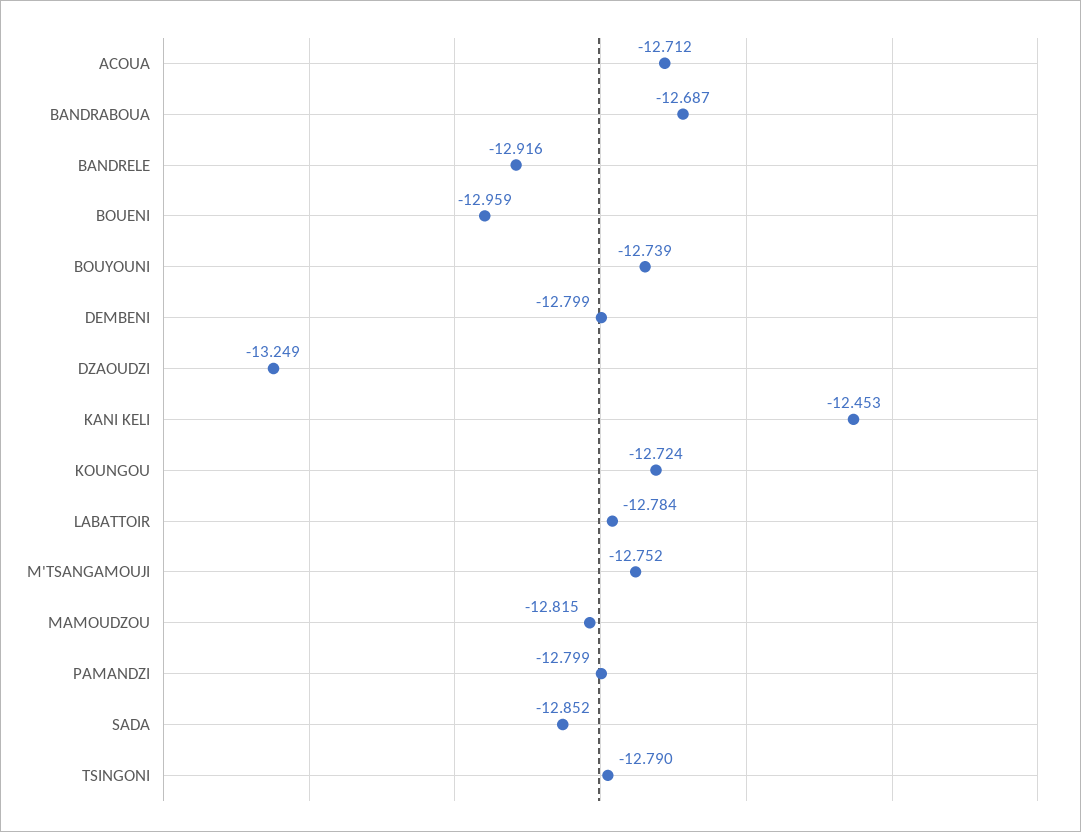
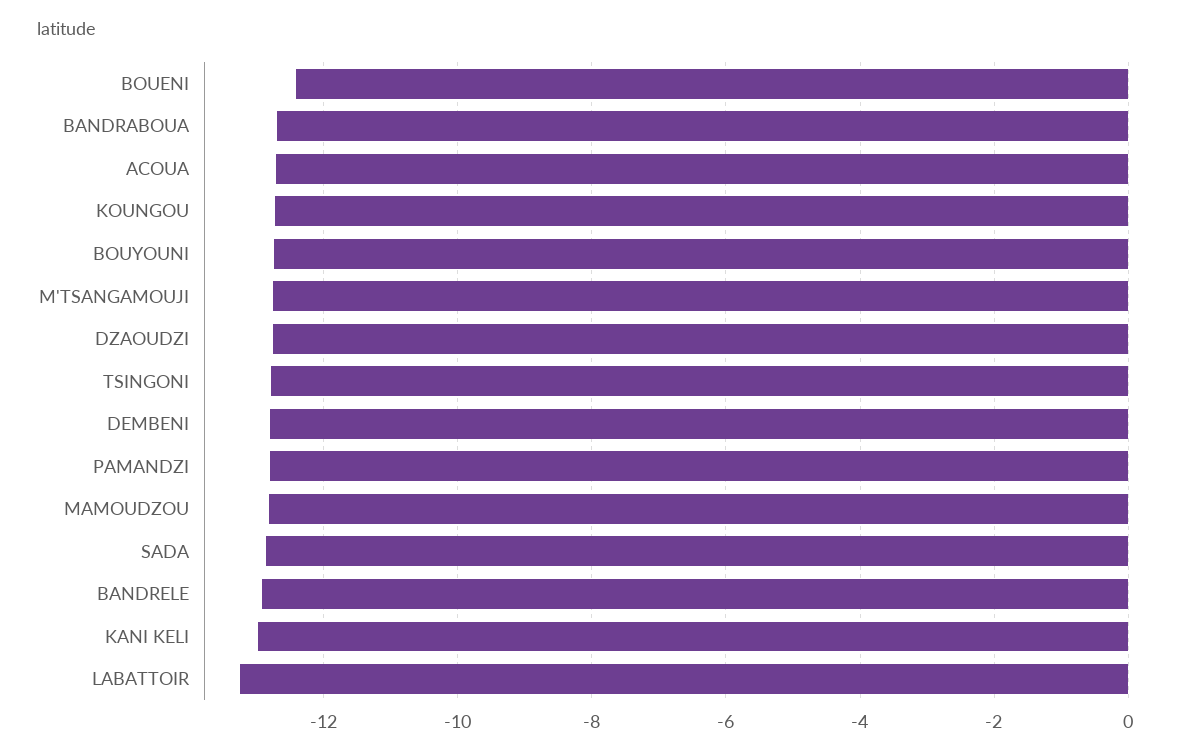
  {
    "ACOUA": -12.712,
    "BANDRABOUA": -12.687,
    "BANDRELE": -12.916,
-   "BOUENI": -12.959,
+   "BOUENI": -12.4,
    "BOUYOUNI": -12.739,
    "DEMBENI": -12.799,
-   "DZAOUDZI": -13.249,
+   "DZAOUDZI": -12.8,
-   "KANI KELI": -12.453,
+   "KANI KELI": -13,
    "KOUNGOU": -12.724,
-   "LABATTOIR": -12.784,
+   "LABATTOIR": -13.2,
    "M'TSANGAMOUJI": -12.752,
    "MAMOUDZOU": -12.815,
    "PAMANDZI": -12.799,
    "SADA": -12.852,
    "TSINGONI": -12.79
  }

